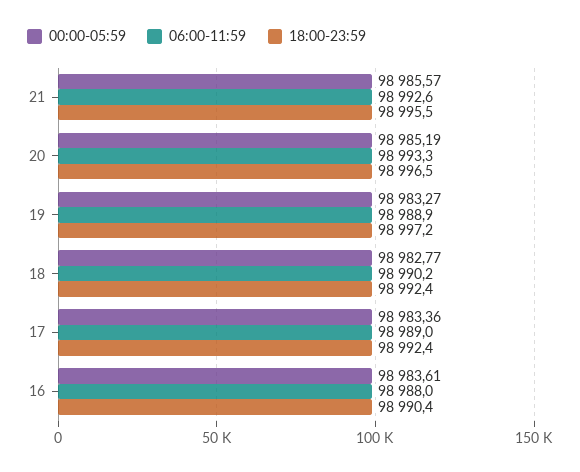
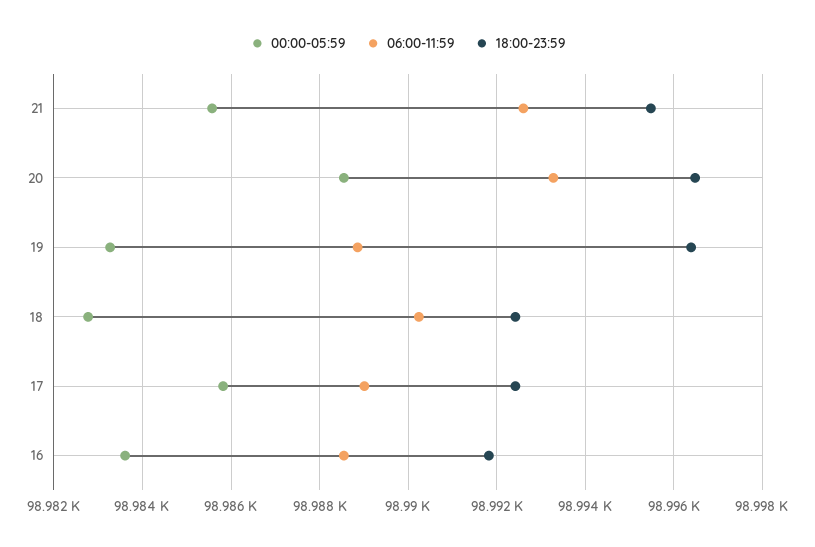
  {
    "00:00-05:59": {
      "21": 98985.57,
-     "20": 98985.19,
+     "20": 98988.6,
      "19": 98983.27,
      "18": 98982.77,
-     "17": 98983.36,
+     "17": 98985.8,
      "16": 98983.61
    },
    "06:00-11:59": {
      "21": 98992.6,
      "20": 98993.3,
      "19": 98988.9,
      "18": 98990.2,
      "17": 98989,
-     "16": 98988
+     "16": 98988.6
    },
    "18:00-23:59": {
      "21": 98995.5,
      "20": 98996.5,
-     "19": 98997.2,
+     "19": 98996.4,
      "18": 98992.4,
      "17": 98992.4,
-     "16": 98990.4
+     "16": 98991.8
    }
  }

